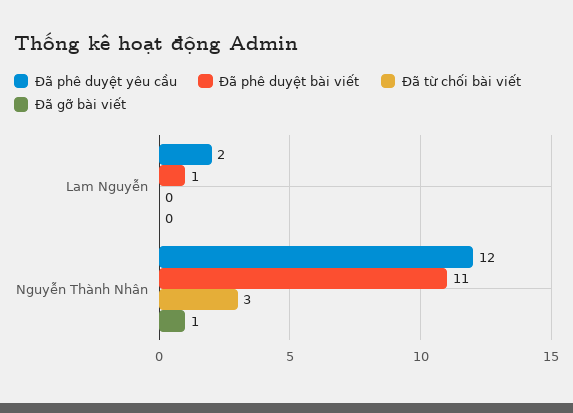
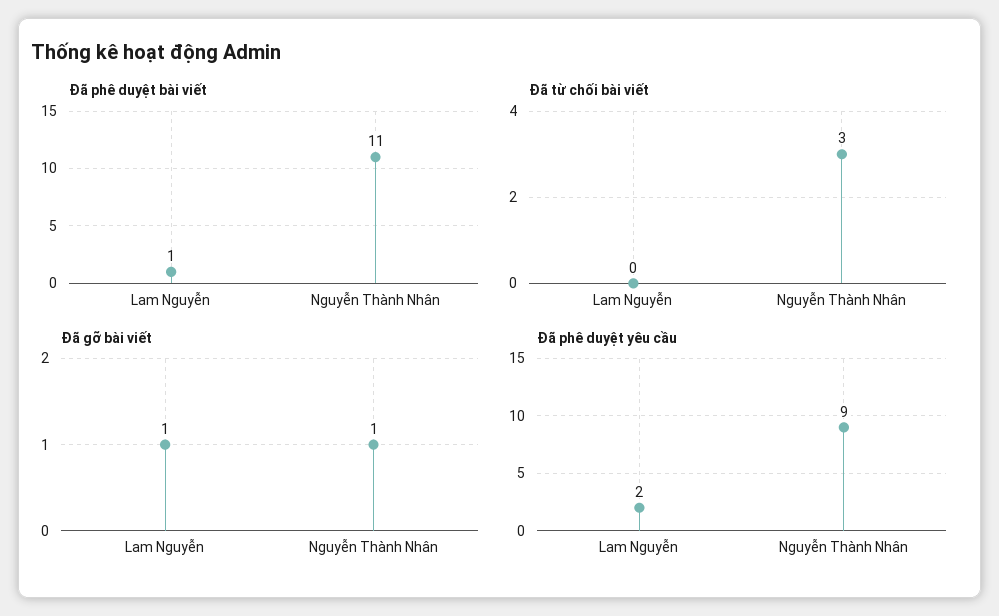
  {
    "Đã phê duyệt yêu cầu": {
      "Lam Nguyễn": 2,
-     "Nguyễn Thành Nhân": 12
+     "Nguyễn Thành Nhân": 9
    },
    "Đã phê duyệt bài viết": {
      "Lam Nguyễn": 1,
      "Nguyễn Thành Nhân": 11
    },
    "Đã từ chối bài viết": {
      "Lam Nguyễn": 0,
      "Nguyễn Thành Nhân": 3
    },
    "Đã gỡ bài viết": {
-     "Lam Nguyễn": 0,
+     "Lam Nguyễn": 1,
      "Nguyễn Thành Nhân": 1
    }
  }

